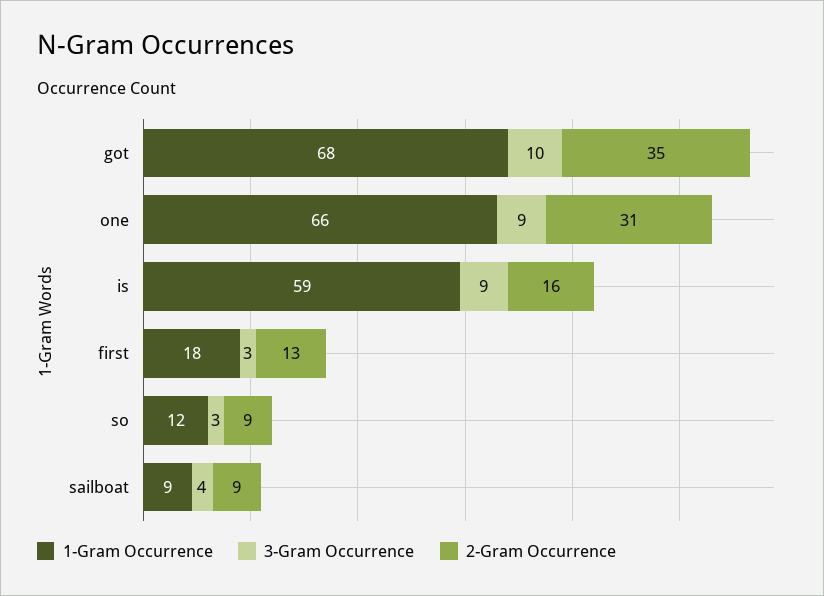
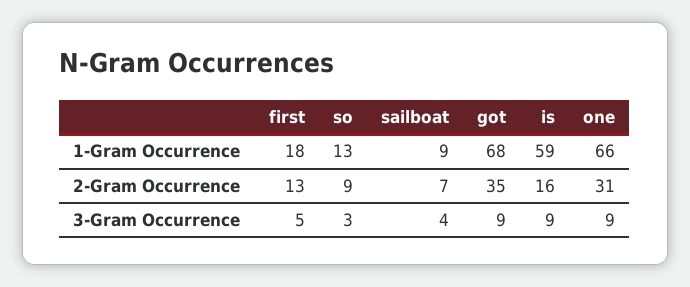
  {
    "1-Gram Occurrence": {
      "got": 68,
      "one": 66,
      "is": 59,
      "first": 18,
-     "so": 12,
+     "so": 13,
      "sailboat": 9
    },
    "3-Gram Occurrence": {
-     "got": 10,
+     "got": 9,
      "one": 9,
      "is": 9,
-     "first": 3,
+     "first": 5,
      "so": 3,
      "sailboat": 4
    },
    "2-Gram Occurrence": {
      "got": 35,
      "one": 31,
      "is": 16,
      "first": 13,
      "so": 9,
-     "sailboat": 9
+     "sailboat": 7
    }
  }

